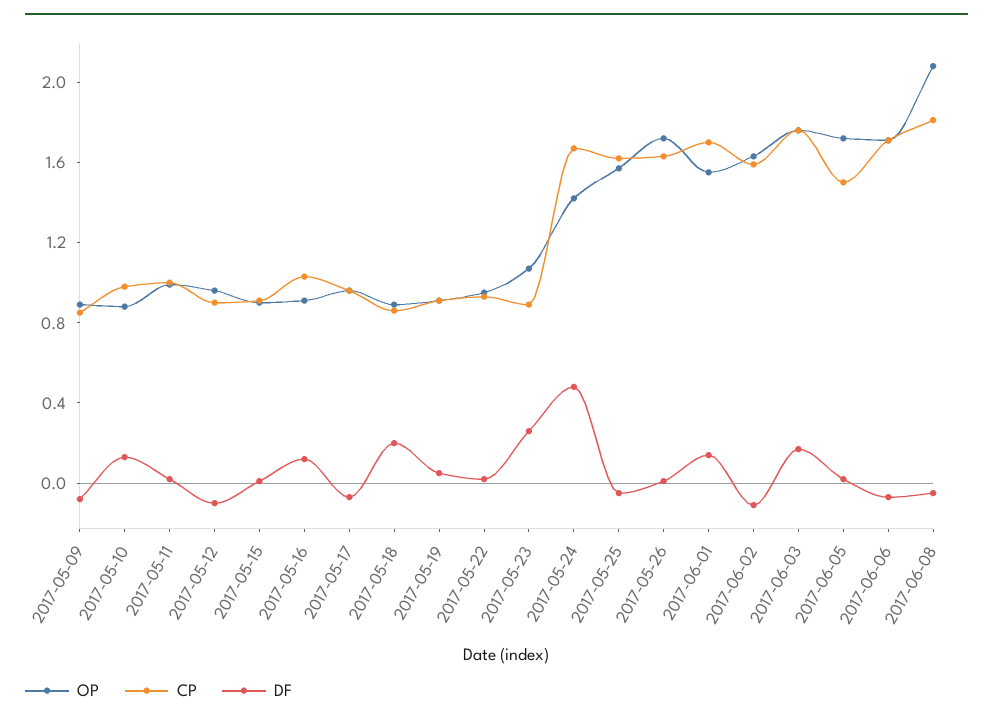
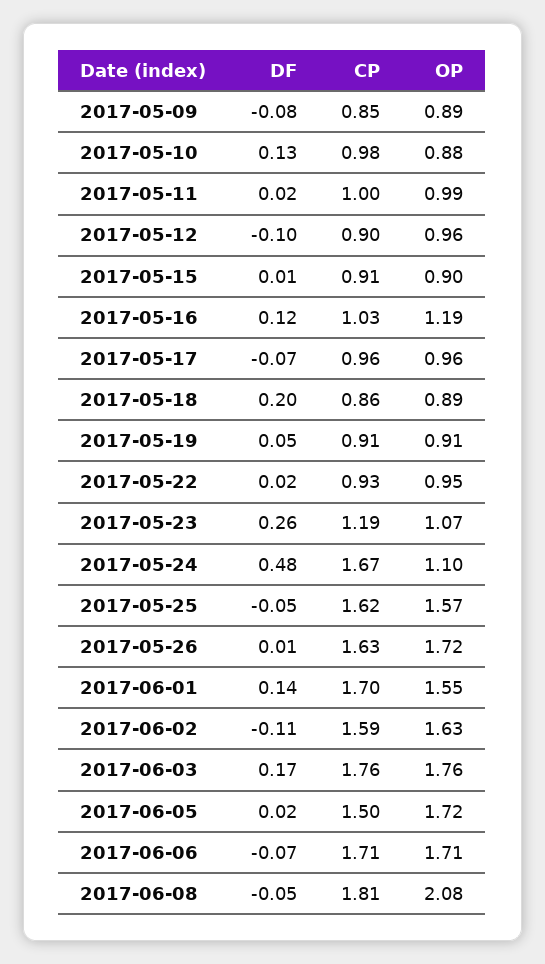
  {
    "OP": {
      "2017-05-09": 0.89,
      "2017-05-10": 0.88,
      "2017-05-11": 0.99,
      "2017-05-12": 0.96,
      "2017-05-15": 0.9,
-     "2017-05-16": 0.9,
+     "2017-05-16": 1.19,
      "2017-05-17": 0.96,
      "2017-05-18": 0.89,
      "2017-05-19": 0.91,
      "2017-05-22": 0.95,
      "2017-05-23": 1.07,
-     "2017-05-24": 1.4,
+     "2017-05-24": 1.1,
      "2017-05-25": 1.57,
      "2017-05-26": 1.72,
      "2017-06-01": 1.55,
      "2017-06-02": 1.63,
      "2017-06-03": 1.76,
      "2017-06-05": 1.72,
      "2017-06-06": 1.71,
      "2017-06-08": 2.08
    },
    "CP": {
      "2017-05-09": 0.85,
      "2017-05-10": 0.98,
      "2017-05-11": 1,
      "2017-05-12": 0.9,
      "2017-05-15": 0.91,
      "2017-05-16": 1.03,
      "2017-05-17": 0.96,
      "2017-05-18": 0.86,
      "2017-05-19": 0.91,
      "2017-05-22": 0.93,
-     "2017-05-23": 0.9,
+     "2017-05-23": 1.19,
      "2017-05-24": 1.67,
      "2017-05-25": 1.62,
      "2017-05-26": 1.63,
      "2017-06-01": 1.7,
      "2017-06-02": 1.59,
      "2017-06-03": 1.76,
      "2017-06-05": 1.5,
      "2017-06-06": 1.71,
      "2017-06-08": 1.81
    },
    "DF": {
      "2017-05-09": -0.08,
      "2017-05-10": 0.13,
      "2017-05-11": 0.02,
      "2017-05-12": -0.1,
      "2017-05-15": 0.01,
      "2017-05-16": 0.12,
      "2017-05-17": -0.07,
      "2017-05-18": 0.2,
      "2017-05-19": 0.05,
      "2017-05-22": 0.02,
      "2017-05-23": 0.26,
      "2017-05-24": 0.48,
      "2017-05-25": -0.05,
      "2017-05-26": 0.01,
      "2017-06-01": 0.14,
      "2017-06-02": -0.11,
      "2017-06-03": 0.17,
      "2017-06-05": 0.02,
      "2017-06-06": -0.07,
      "2017-06-08": -0.05
    }
  }

